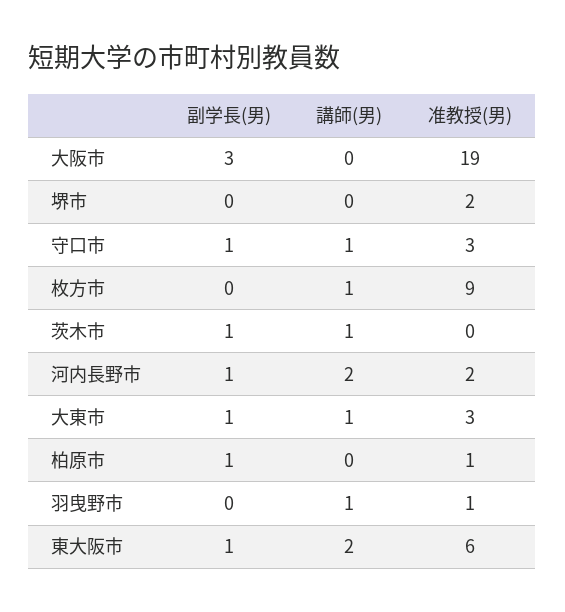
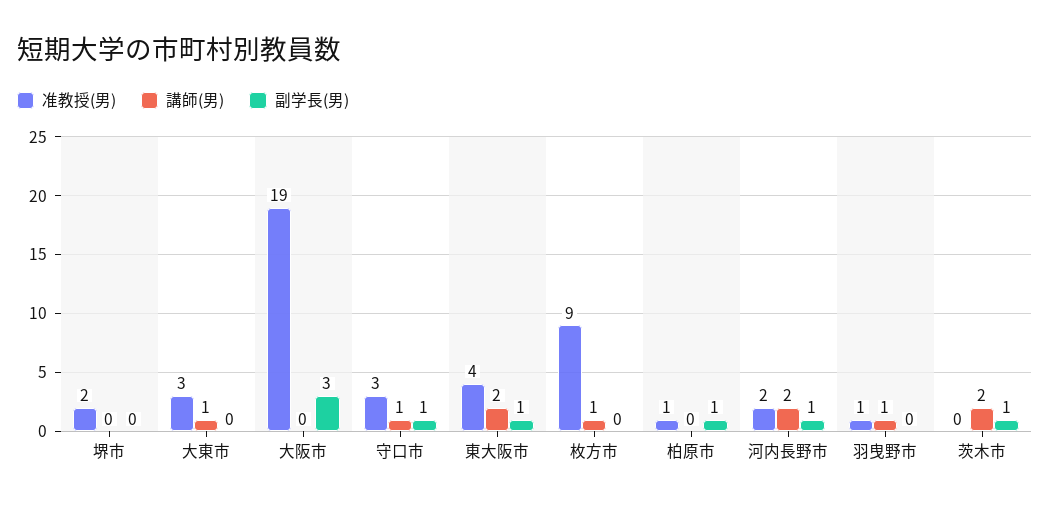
  {
    "副学長(男)": {
      "大阪市": 3,
      "堺市": 0,
      "守口市": 1,
      "枚方市": 0,
      "茨木市": 1,
      "河内長野市": 1,
-     "大東市": 1,
+     "大東市": 0,
      "柏原市": 1,
      "羽曳野市": 0,
      "東大阪市": 1
    },
    "講師(男)": {
      "大阪市": 0,
      "堺市": 0,
      "守口市": 1,
      "枚方市": 1,
-     "茨木市": 1,
+     "茨木市": 2,
      "河内長野市": 2,
      "大東市": 1,
      "柏原市": 0,
      "羽曳野市": 1,
      "東大阪市": 2
    },
    "准教授(男)": {
      "大阪市": 19,
      "堺市": 2,
      "守口市": 3,
      "枚方市": 9,
      "茨木市": 0,
      "河内長野市": 2,
      "大東市": 3,
      "柏原市": 1,
      "羽曳野市": 1,
-     "東大阪市": 6
+     "東大阪市": 4
    }
  }

